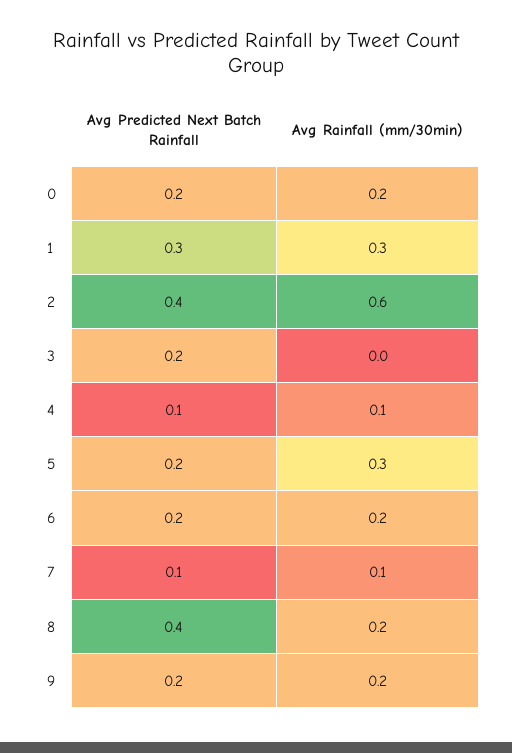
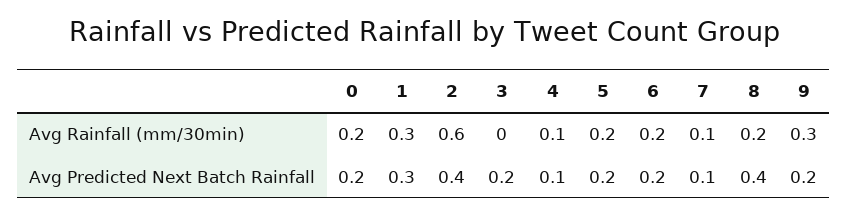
  {
    "Avg Predicted Next Batch Rainfall": {
      "0": 0.2,
      "1": 0.3,
      "2": 0.4,
      "3": 0.2,
      "4": 0.1,
      "5": 0.2,
      "6": 0.2,
      "7": 0.1,
      "8": 0.4,
      "9": 0.2
    },
    "Avg Rainfall (mm/30min)": {
      "0": 0.2,
      "1": 0.3,
      "2": 0.6,
      "3": 0,
      "4": 0.1,
-     "5": 0.3,
+     "5": 0.2,
      "6": 0.2,
      "7": 0.1,
      "8": 0.2,
-     "9": 0.2
+     "9": 0.3
    }
  }

